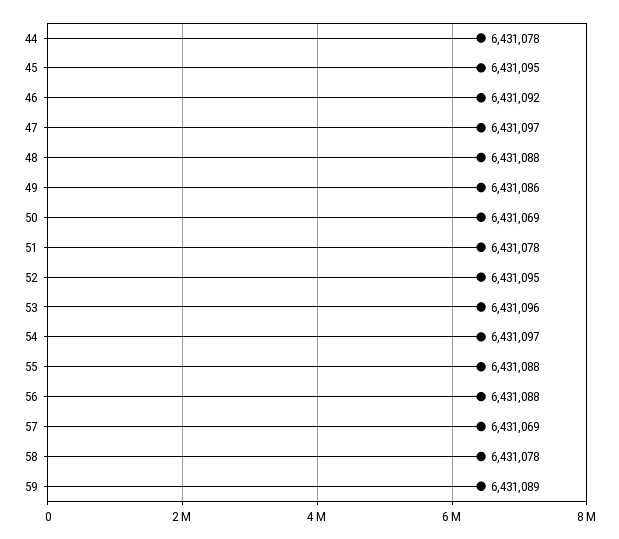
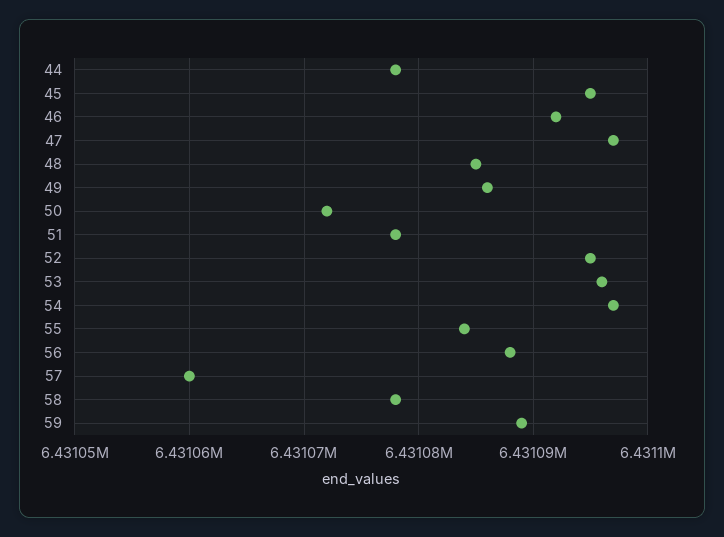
  {
    "44": 6431078,
    "45": 6431095,
    "46": 6431092,
    "47": 6431097,
-   "48": 6431088,
+   "48": 6431085,
    "49": 6431086,
-   "50": 6431069,
+   "50": 6431072,
    "51": 6431078,
    "52": 6431095,
    "53": 6431096,
    "54": 6431097,
-   "55": 6431088,
+   "55": 6431084,
    "56": 6431088,
-   "57": 6431069,
+   "57": 6431060,
    "58": 6431078,
    "59": 6431089
  }

